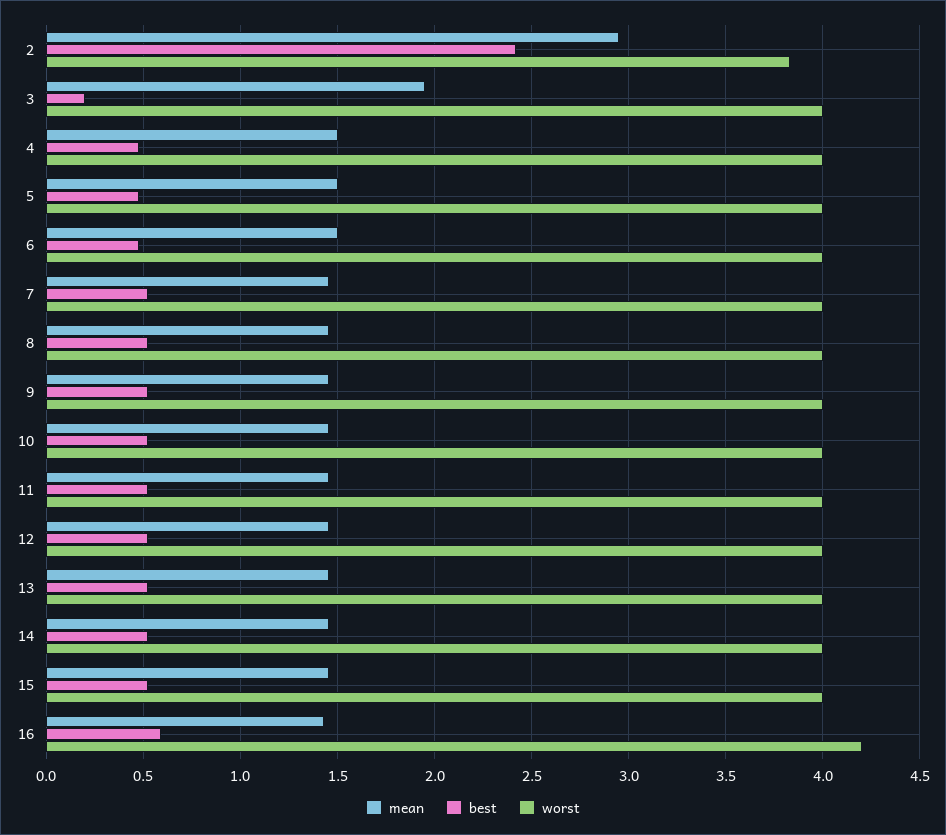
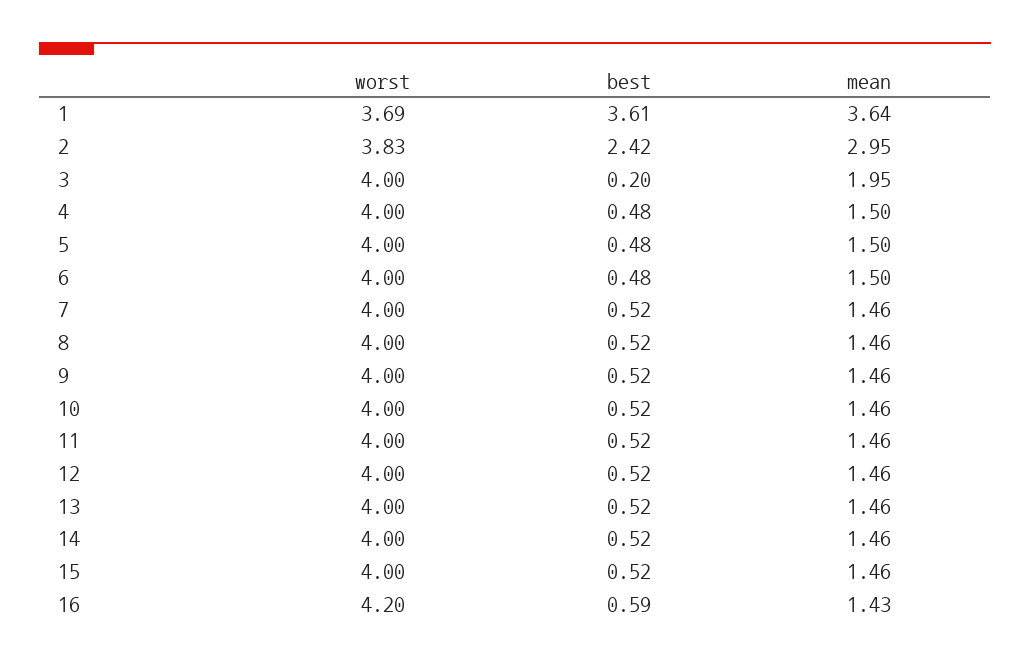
  {
    "mean": {
      "2": 2.95,
      "3": 1.95,
      "4": 1.5,
      "5": 1.5,
      "6": 1.5,
      "7": 1.46,
      "8": 1.46,
      "9": 1.46,
      "10": 1.46,
      "11": 1.46,
      "12": 1.46,
      "13": 1.46,
      "14": 1.46,
      "15": 1.46,
-     "16": 1.43
+     "16": 1.43,
+     "1": 3.64
    },
    "best": {
      "2": 2.42,
      "3": 0.2,
      "4": 0.48,
      "5": 0.48,
      "6": 0.48,
      "7": 0.52,
      "8": 0.52,
      "9": 0.52,
      "10": 0.52,
      "11": 0.52,
      "12": 0.52,
      "13": 0.52,
      "14": 0.52,
      "15": 0.52,
-     "16": 0.59
+     "16": 0.59,
+     "1": 3.61
    },
    "worst": {
      "2": 3.83,
      "3": 4,
      "4": 4,
      "5": 4,
      "6": 4,
      "7": 4,
      "8": 4,
      "9": 4,
      "10": 4,
      "11": 4,
      "12": 4,
      "13": 4,
      "14": 4,
      "15": 4,
-     "16": 4.2
+     "16": 4.2,
+     "1": 3.69
    }
  }

